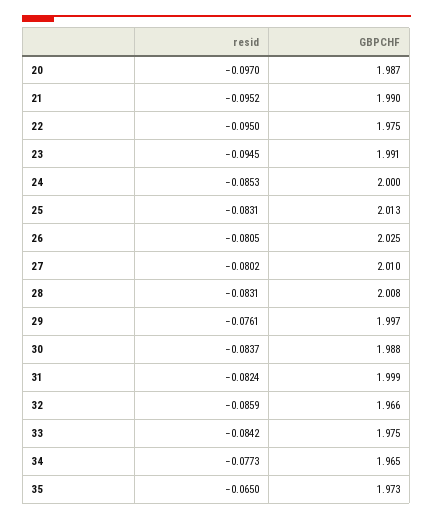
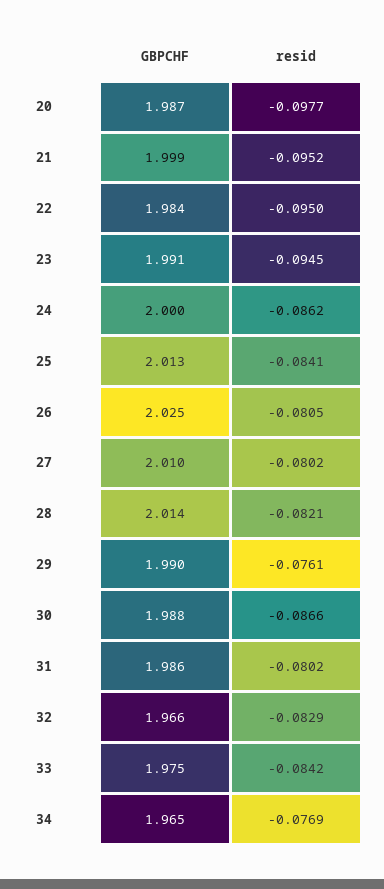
  {
    "resid": {
-     "20": -0.097,
+     "20": -0.0977,
      "21": -0.0952,
      "22": -0.095,
      "23": -0.0945,
-     "24": -0.0853,
+     "24": -0.0862,
-     "25": -0.0831,
+     "25": -0.0841,
      "26": -0.0805,
      "27": -0.0802,
-     "28": -0.0831,
+     "28": -0.0821,
      "29": -0.0761,
-     "30": -0.0837,
+     "30": -0.0866,
-     "31": -0.0824,
+     "31": -0.0802,
-     "32": -0.0859,
+     "32": -0.0829,
      "33": -0.0842,
-     "34": -0.0773,
+     "34": -0.0769
-     "35": -0.065
    },
    "GBPCHF": {
      "20": 1.987,
-     "21": 1.99,
+     "21": 1.999,
-     "22": 1.975,
+     "22": 1.984,
      "23": 1.991,
      "24": 2,
      "25": 2.013,
      "26": 2.025,
      "27": 2.01,
-     "28": 2.008,
+     "28": 2.014,
-     "29": 1.997,
+     "29": 1.99,
      "30": 1.988,
-     "31": 1.999,
+     "31": 1.986,
      "32": 1.966,
      "33": 1.975,
-     "34": 1.965,
+     "34": 1.965
-     "35": 1.973
    }
  }

